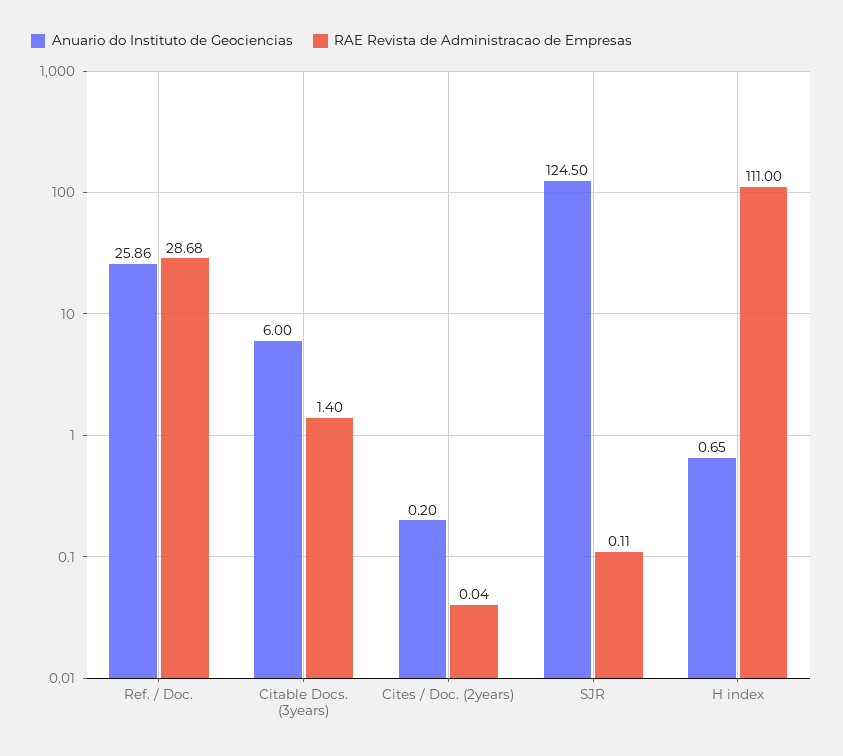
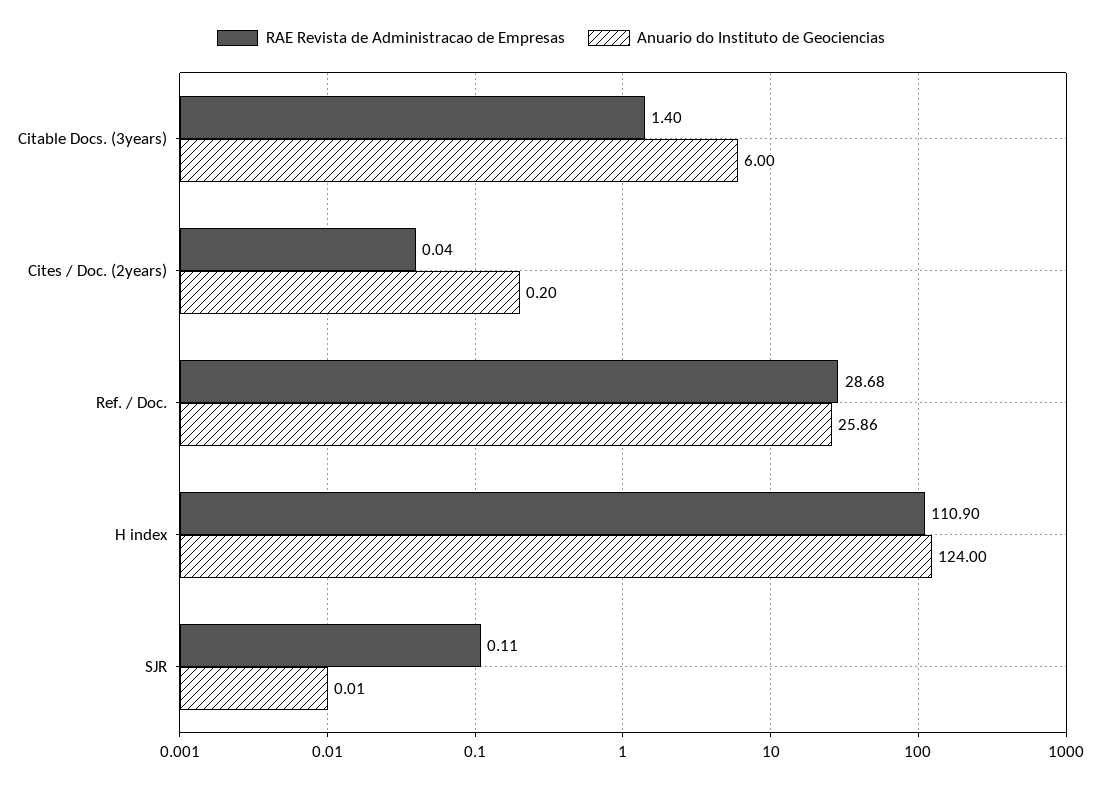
  {
    "Anuario do Instituto de Geociencias": {
      "Ref. / Doc.": 25.86,
      "Citable Docs. (3years)": 6,
      "Cites / Doc. (2years)": 0.2,
-     "SJR": 124.5,
+     "SJR": 0.01,
-     "H index": 0.65
+     "H index": 124
    },
    "RAE Revista de Administracao de Empresas": {
      "Ref. / Doc.": 28.68,
      "Citable Docs. (3years)": 1.4,
      "Cites / Doc. (2years)": 0.04,
      "SJR": 0.11,
-     "H index": 111
+     "H index": 110.9
    }
  }

